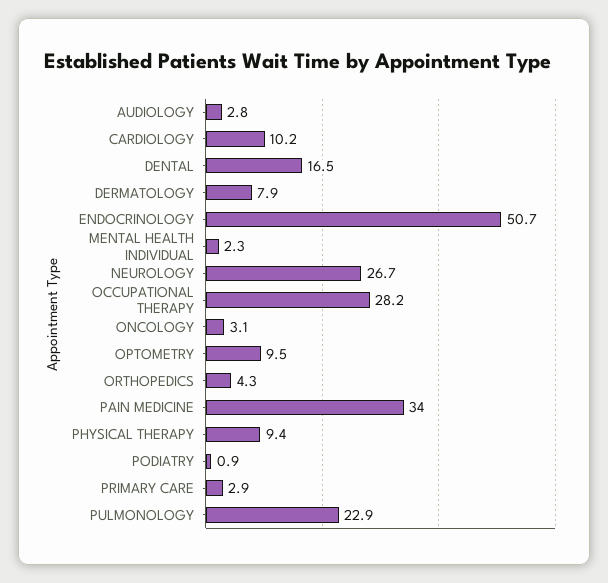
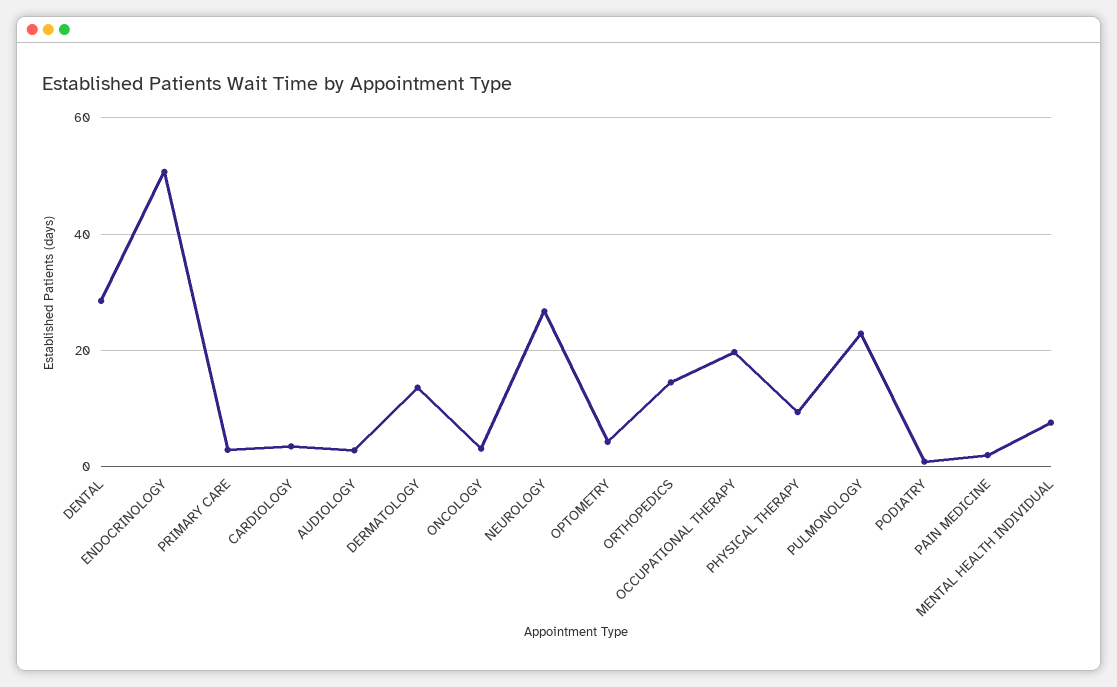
  {
    "AUDIOLOGY": 2.8,
-   "CARDIOLOGY": 10.2,
+   "CARDIOLOGY": 4,
-   "DENTAL": 16.5,
+   "DENTAL": 28,
-   "DERMATOLOGY": 7.9,
+   "DERMATOLOGY": 14,
    "ENDOCRINOLOGY": 50.7,
-   "MENTAL HEALTH INDIVIDUAL": 2.3,
+   "MENTAL HEALTH INDIVIDUAL": 8,
    "NEUROLOGY": 26.7,
-   "OCCUPATIONAL THERAPY": 28.2,
+   "OCCUPATIONAL THERAPY": 20,
    "ONCOLOGY": 3.1,
-   "OPTOMETRY": 9.5,
+   "OPTOMETRY": 4,
-   "ORTHOPEDICS": 4.3,
+   "ORTHOPEDICS": 14,
-   "PAIN MEDICINE": 34,
+   "PAIN MEDICINE": 2,
    "PHYSICAL THERAPY": 9.4,
    "PODIATRY": 0.9,
    "PRIMARY CARE": 2.9,
    "PULMONOLOGY": 22.9
  }

